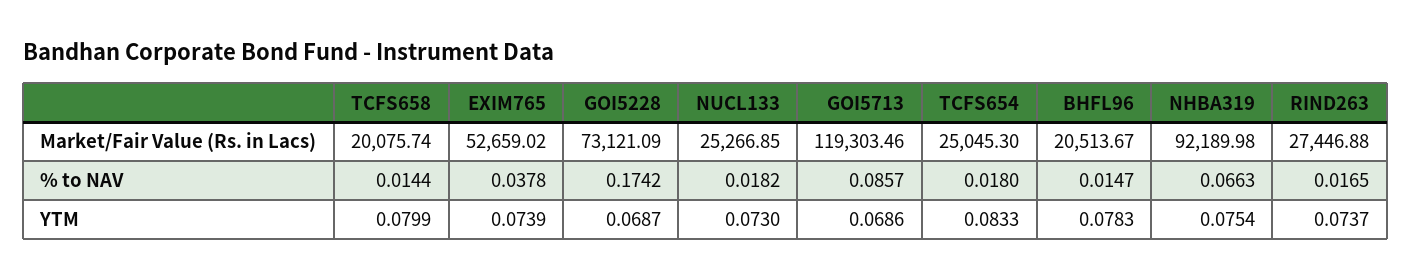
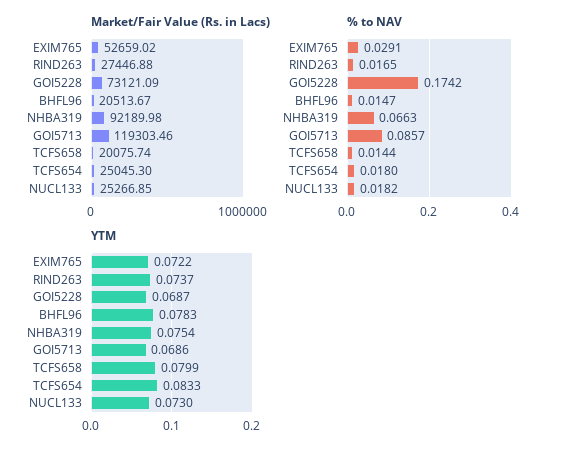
  {
    "Market/Fair Value (Rs. in Lacs)": {
      "TCFS658": 20075.74,
      "EXIM765": 52659.02,
      "GOI5228": 73121.09,
      "NUCL133": 25266.85,
      "GOI5713": 119303.46,
      "TCFS654": 25045.3,
      "BHFL96": 20513.67,
      "NHBA319": 92189.98,
      "RIND263": 27446.88
    },
    "% to NAV": {
      "TCFS658": 0.0144,
-     "EXIM765": 0.0378,
+     "EXIM765": 0.0291,
      "GOI5228": 0.1742,
      "NUCL133": 0.0182,
      "GOI5713": 0.0857,
      "TCFS654": 0.018,
      "BHFL96": 0.0147,
      "NHBA319": 0.0663,
      "RIND263": 0.0165
    },
    "YTM": {
      "TCFS658": 0.0799,
-     "EXIM765": 0.0739,
+     "EXIM765": 0.0722,
      "GOI5228": 0.0687,
      "NUCL133": 0.073,
      "GOI5713": 0.0686,
      "TCFS654": 0.0833,
      "BHFL96": 0.0783,
      "NHBA319": 0.0754,
      "RIND263": 0.0737
    }
  }

